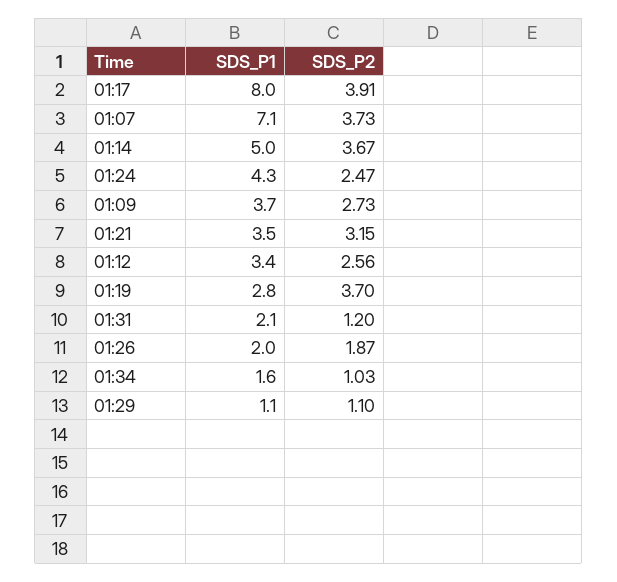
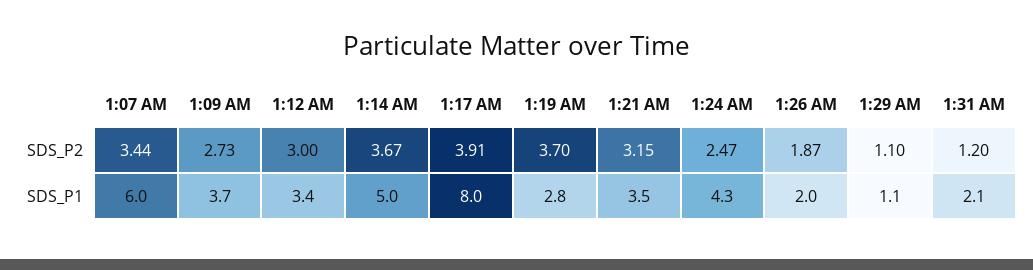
  {
    "SDS_P1": {
      "01:17": 8,
-     "01:07": 7.1,
+     "01:07": 6,
      "01:14": 5,
      "01:24": 4.3,
      "01:09": 3.7,
      "01:21": 3.5,
      "01:12": 3.4,
      "01:19": 2.8,
      "01:31": 2.1,
      "01:26": 2,
-     "01:34": 1.6,
      "01:29": 1.1
    },
    "SDS_P2": {
      "01:17": 3.91,
-     "01:07": 3.73,
+     "01:07": 3.44,
      "01:14": 3.67,
      "01:24": 2.47,
      "01:09": 2.73,
      "01:21": 3.15,
-     "01:12": 2.56,
+     "01:12": 3,
      "01:19": 3.7,
      "01:31": 1.2,
      "01:26": 1.87,
-     "01:34": 1.03,
      "01:29": 1.1
    }
  }

